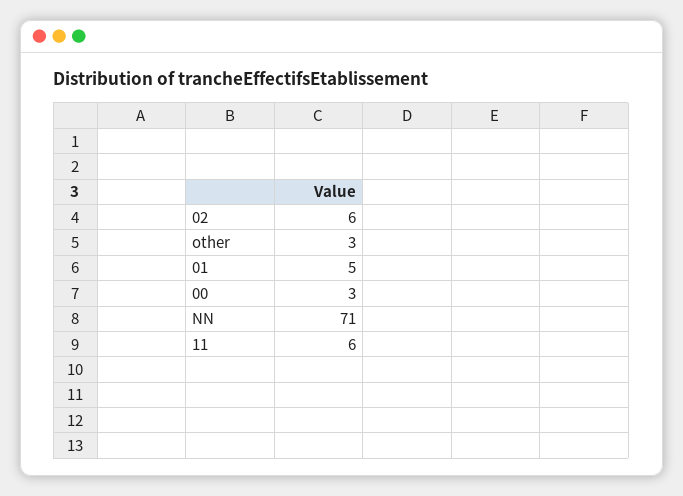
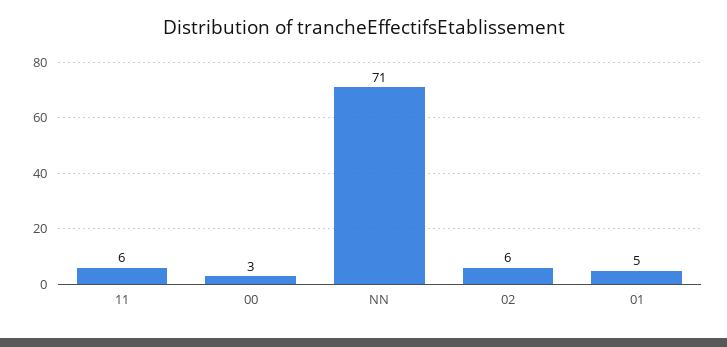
  {
    "02": 6,
-   "other": 3,
    "01": 5,
    "00": 3,
    "NN": 71,
    "11": 6
  }

